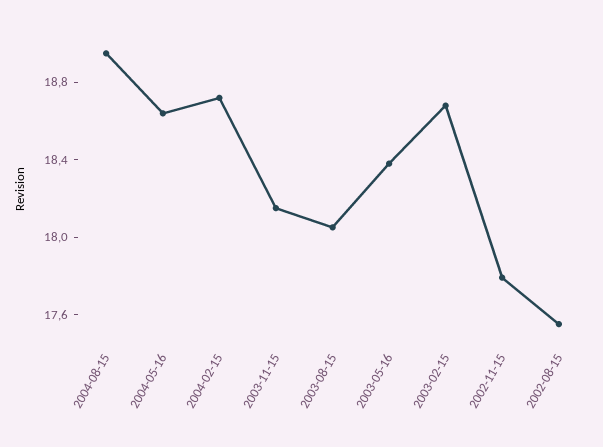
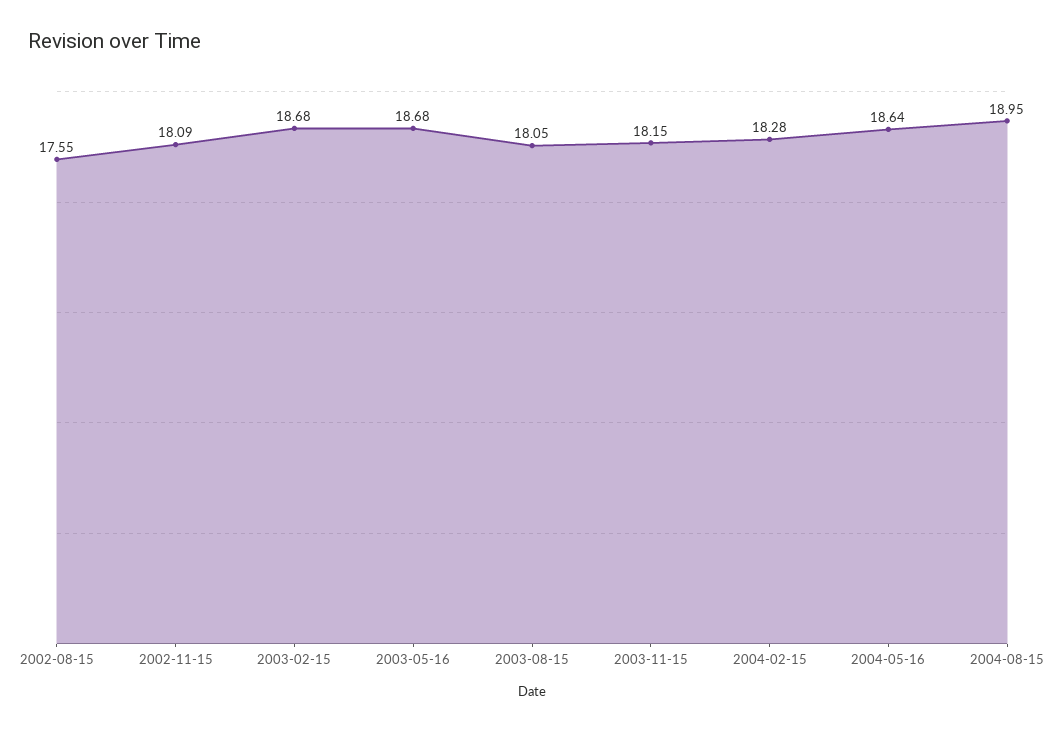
  {
    "2004-08-15": 18.95,
    "2004-05-16": 18.64,
-   "2004-02-15": 18.7,
+   "2004-02-15": 18.28,
    "2003-11-15": 18.15,
    "2003-08-15": 18.05,
-   "2003-05-16": 18.4,
+   "2003-05-16": 18.68,
    "2003-02-15": 18.68,
-   "2002-11-15": 17.8,
+   "2002-11-15": 18.09,
    "2002-08-15": 17.55
  }

